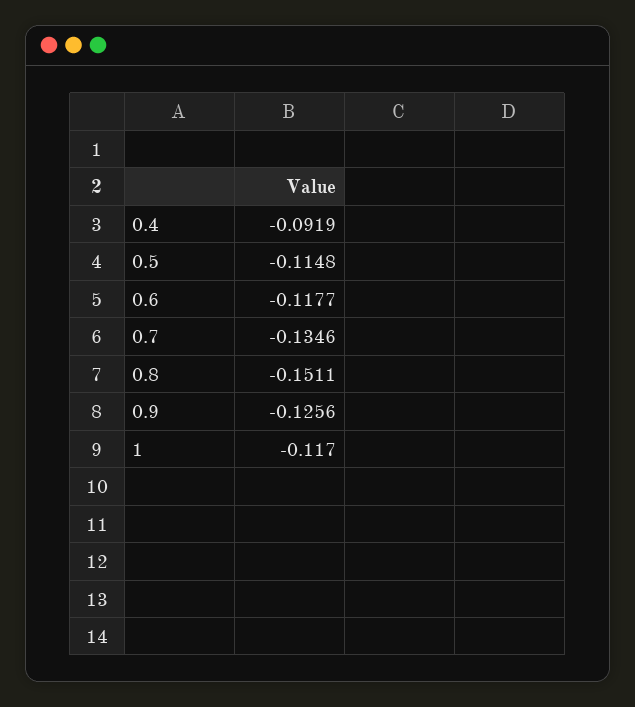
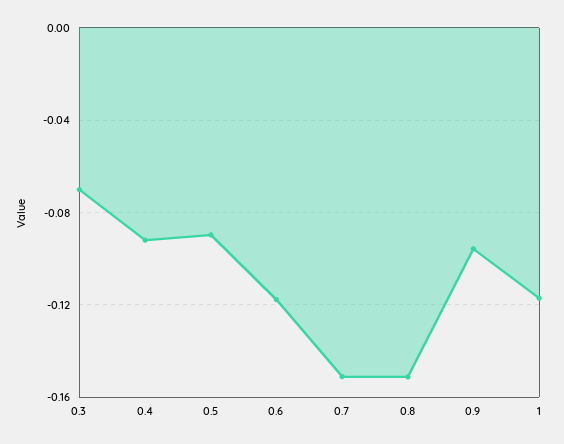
  {
    "0.4": -0.0919,
-   "0.5": -0.1148,
+   "0.5": -0.09,
    "0.6": -0.1177,
-   "0.7": -0.1346,
+   "0.7": -0.15,
    "0.8": -0.1511,
-   "0.9": -0.1256,
+   "0.9": -0.095,
-   "1": -0.117
+   "1": -0.117,
+   "0.3": -0.07
  }

